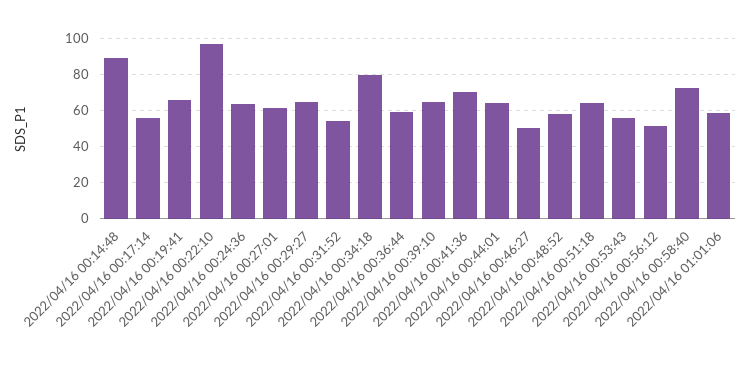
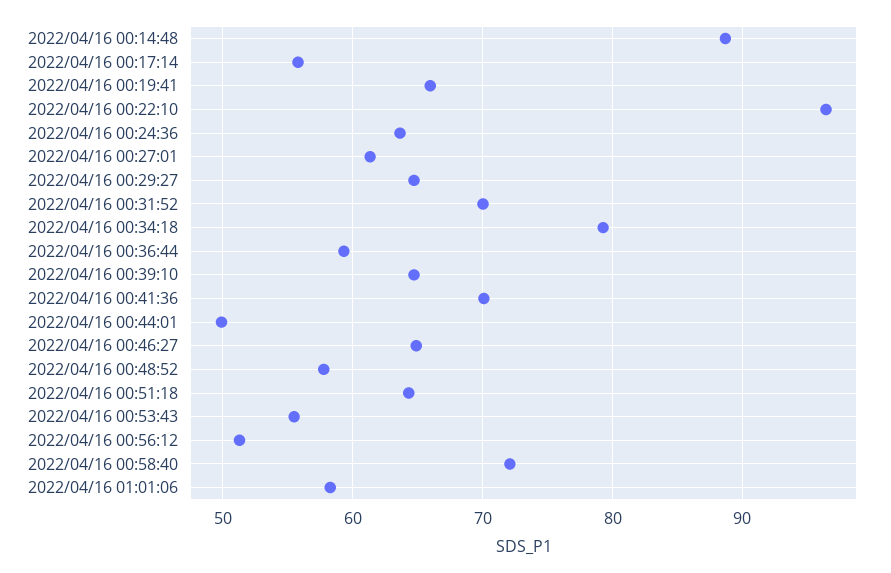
  {
    "2022/04/16 00:14:48": 89,
    "2022/04/16 00:17:14": 56,
    "2022/04/16 00:19:41": 66,
    "2022/04/16 00:22:10": 96,
    "2022/04/16 00:24:36": 64,
    "2022/04/16 00:27:01": 61,
    "2022/04/16 00:29:27": 65,
-   "2022/04/16 00:31:52": 55,
+   "2022/04/16 00:31:52": 70,
    "2022/04/16 00:34:18": 79,
    "2022/04/16 00:36:44": 59,
    "2022/04/16 00:39:10": 65,
    "2022/04/16 00:41:36": 70,
-   "2022/04/16 00:44:01": 65,
+   "2022/04/16 00:44:01": 50,
-   "2022/04/16 00:46:27": 50,
+   "2022/04/16 00:46:27": 65,
    "2022/04/16 00:48:52": 58,
    "2022/04/16 00:51:18": 64,
    "2022/04/16 00:53:43": 56,
    "2022/04/16 00:56:12": 51,
    "2022/04/16 00:58:40": 72,
    "2022/04/16 01:01:06": 58
  }

